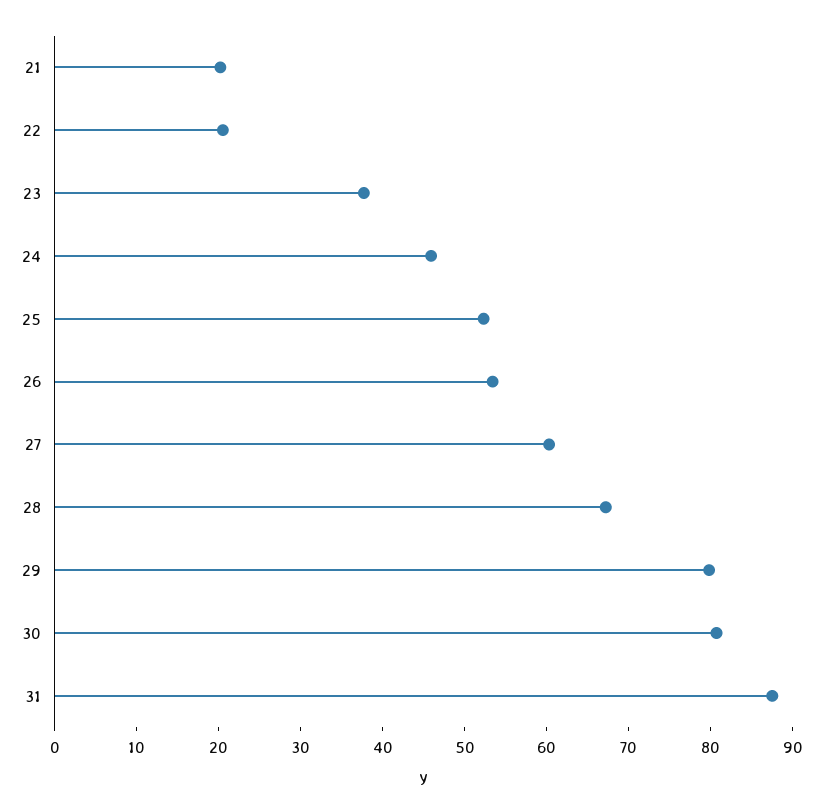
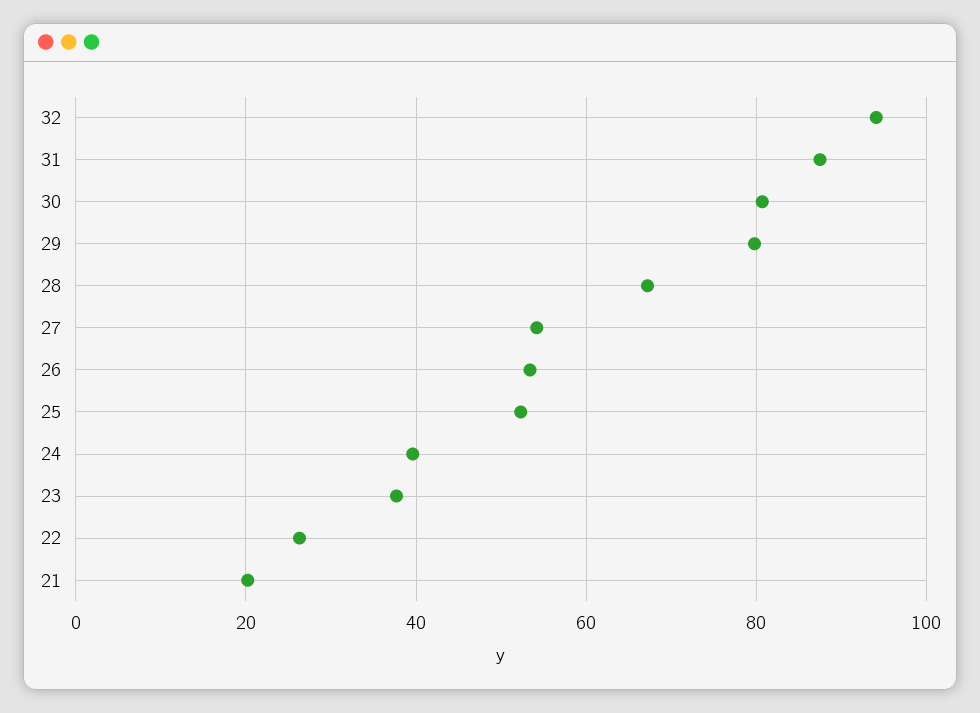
  {
    "21": 20,
-   "22": 20,
+   "22": 26,
    "23": 38,
-   "24": 46,
+   "24": 40,
    "25": 52,
    "26": 54,
-   "27": 60,
+   "27": 54,
    "28": 68,
    "29": 80,
    "30": 80,
-   "31": 88
+   "31": 88,
+   "32": 94
  }

